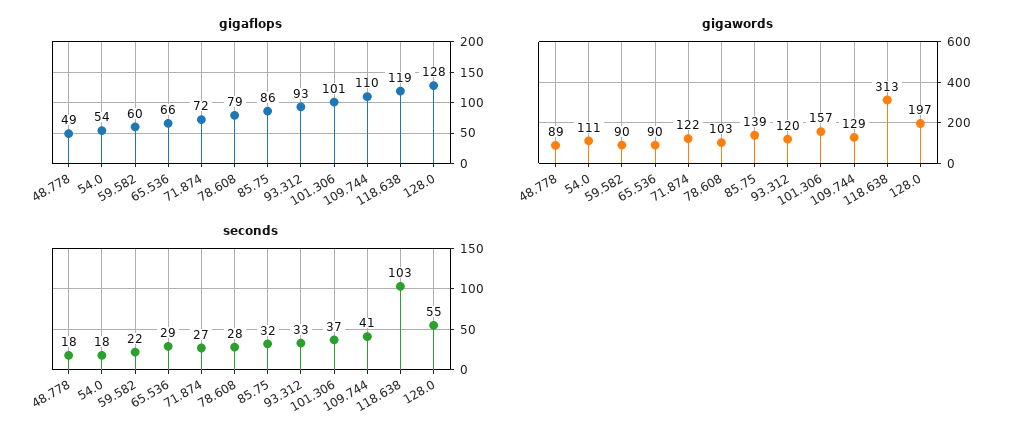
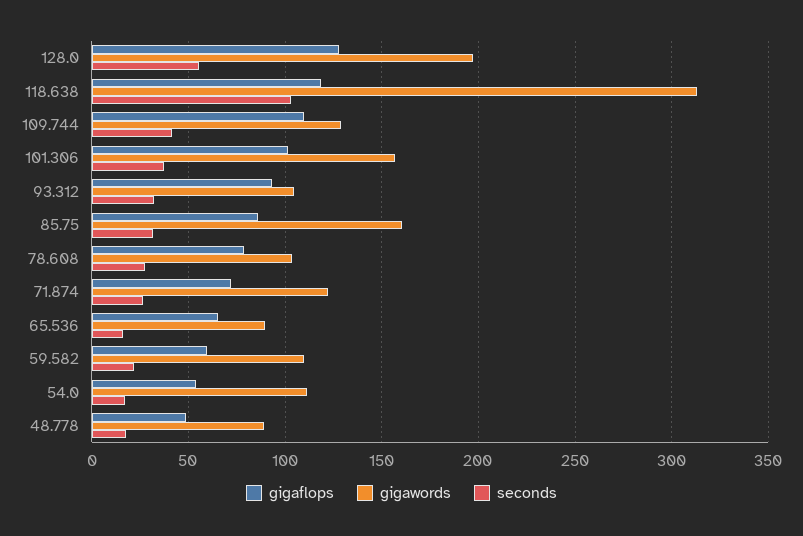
  {
    "gigaflops": {
      "48.778": 49,
      "54.0": 54,
      "59.582": 60,
      "65.536": 66,
      "71.874": 72,
      "78.608": 79,
      "85.75": 86,
      "93.312": 93,
      "101.306": 101,
      "109.744": 110,
      "118.638": 119,
      "128.0": 128
    },
    "gigawords": {
      "48.778": 89,
      "54.0": 111,
-     "59.582": 90,
+     "59.582": 110,
      "65.536": 90,
      "71.874": 122,
      "78.608": 103,
-     "85.75": 139,
+     "85.75": 160,
-     "93.312": 120,
+     "93.312": 105,
      "101.306": 157,
      "109.744": 129,
      "118.638": 313,
      "128.0": 197
    },
    "seconds": {
      "48.778": 18,
      "54.0": 18,
      "59.582": 22,
-     "65.536": 29,
+     "65.536": 15,
      "71.874": 27,
      "78.608": 28,
      "85.75": 32,
      "93.312": 33,
      "101.306": 37,
      "109.744": 41,
      "118.638": 103,
      "128.0": 55
    }
  }

